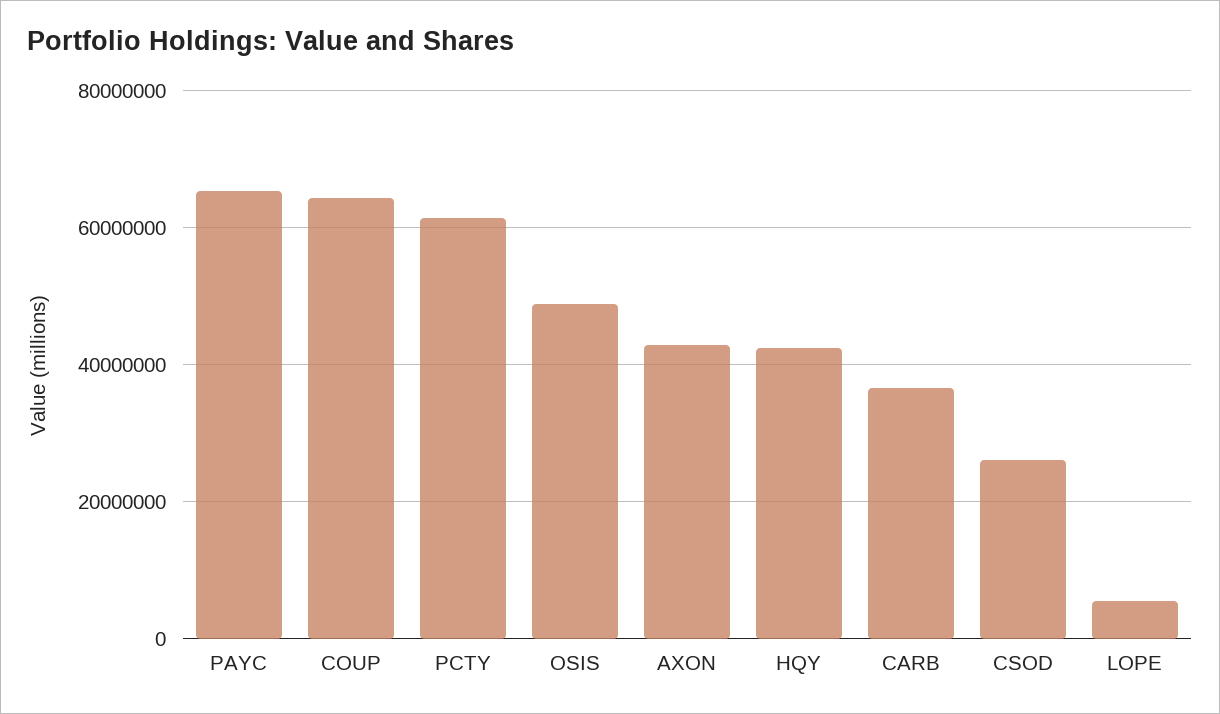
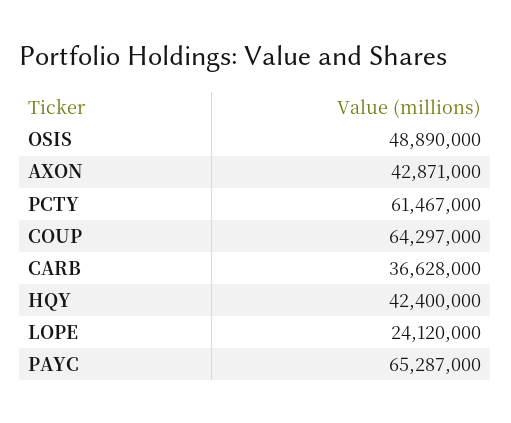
  {
    "PAYC": 65287000,
    "COUP": 64297000,
    "PCTY": 61467000,
    "OSIS": 48890000,
    "AXON": 42871000,
    "HQY": 42400000,
    "CARB": 36628000,
-   "CSOD": 26000000,
-   "LOPE": 6000000
+   "LOPE": 24120000
  }

